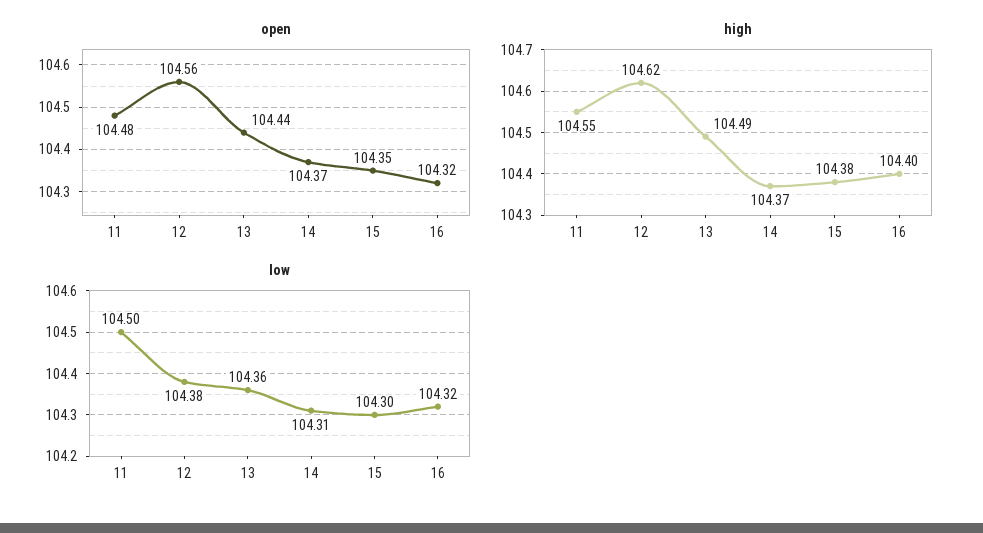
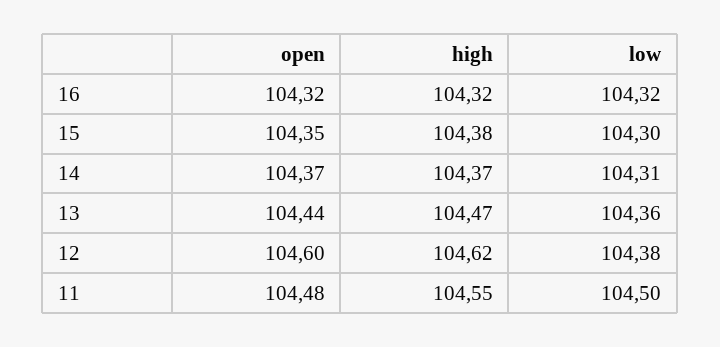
  {
    "open": {
      "11": 104.48,
-     "12": 104.56,
+     "12": 104.6,
      "13": 104.44,
      "14": 104.37,
      "15": 104.35,
      "16": 104.32
    },
    "high": {
      "11": 104.55,
      "12": 104.62,
-     "13": 104.49,
+     "13": 104.47,
      "14": 104.37,
      "15": 104.38,
-     "16": 104.4
+     "16": 104.32
    },
    "low": {
      "11": 104.5,
      "12": 104.38,
      "13": 104.36,
      "14": 104.31,
      "15": 104.3,
      "16": 104.32
    }
  }

